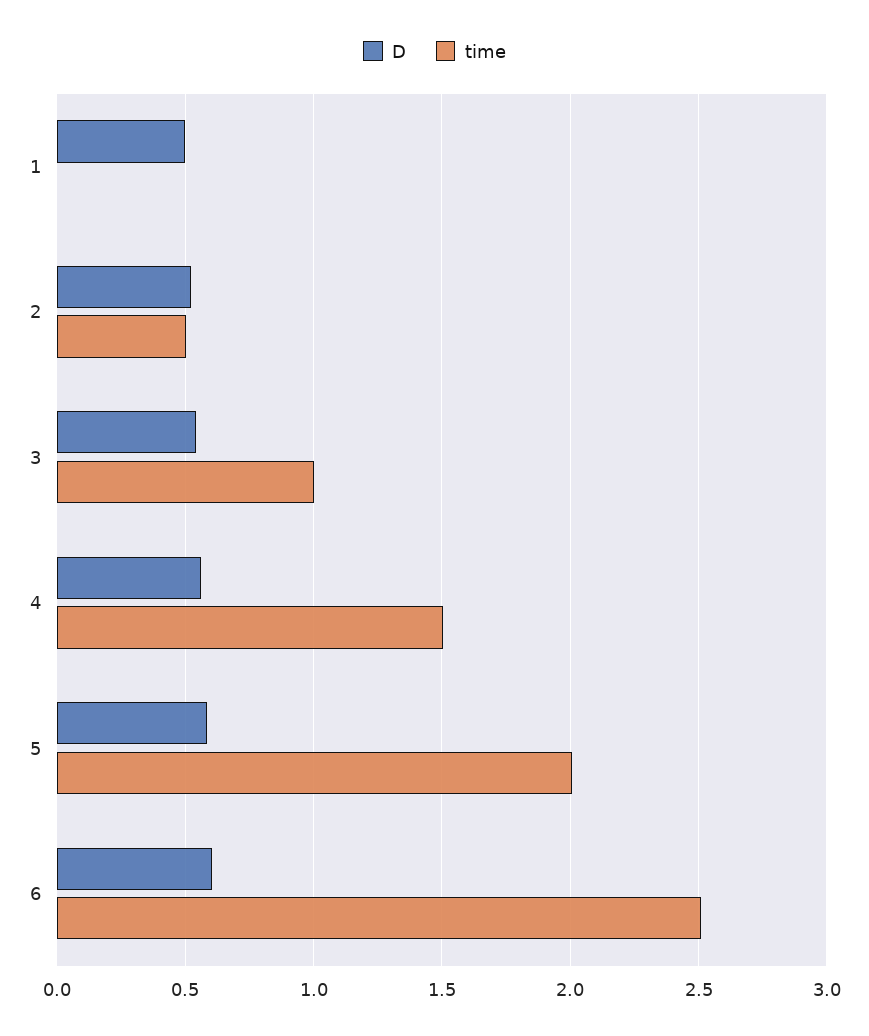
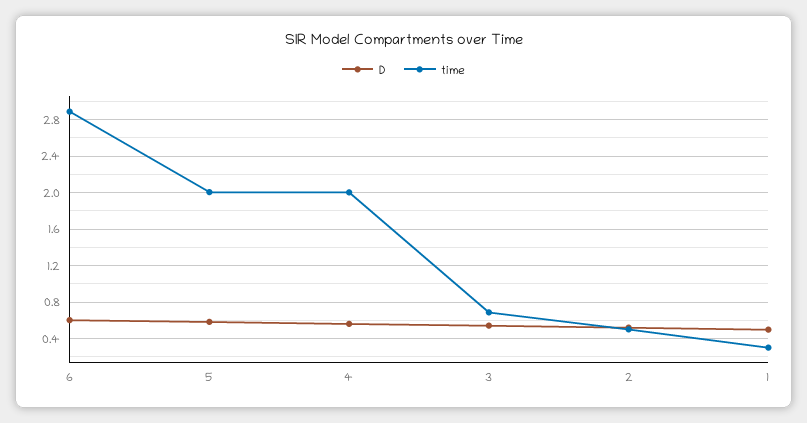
  {
    "D": {
      "1": 0.5,
      "2": 0.5,
      "3": 0.55,
      "4": 0.55,
      "5": 0.6,
      "6": 0.6
    },
    "time": {
-     "1": 0,
+     "1": 0.3,
      "2": 0.5,
-     "3": 1,
+     "3": 0.7,
-     "4": 1.5,
+     "4": 2,
      "5": 2,
-     "6": 2.5
+     "6": 2.9
    }
  }

